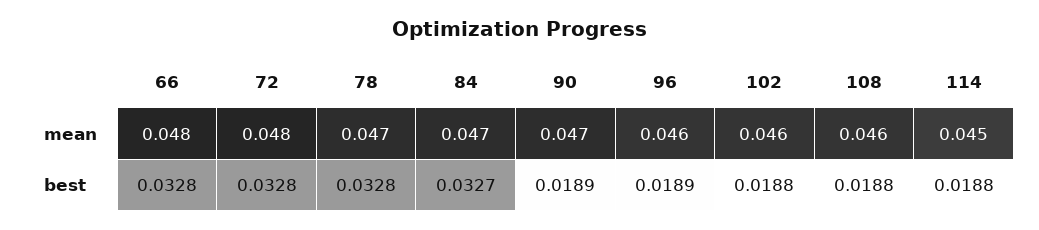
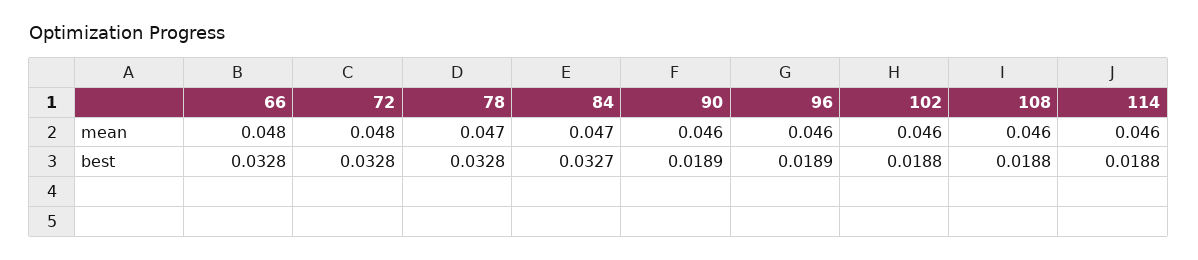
  {
    "66": {
      "mean": 0.048,
      "best": 0.0328
    },
    "72": {
      "mean": 0.048,
      "best": 0.0328
    },
    "78": {
      "mean": 0.047,
      "best": 0.0328
    },
    "84": {
      "mean": 0.047,
      "best": 0.0327
    },
    "90": {
-     "mean": 0.047,
+     "mean": 0.046,
      "best": 0.0189
    },
    "96": {
      "mean": 0.046,
      "best": 0.0189
    },
    "102": {
      "mean": 0.046,
      "best": 0.0188
    },
    "108": {
      "mean": 0.046,
      "best": 0.0188
    },
    "114": {
-     "mean": 0.045,
+     "mean": 0.046,
      "best": 0.0188
    }
  }

